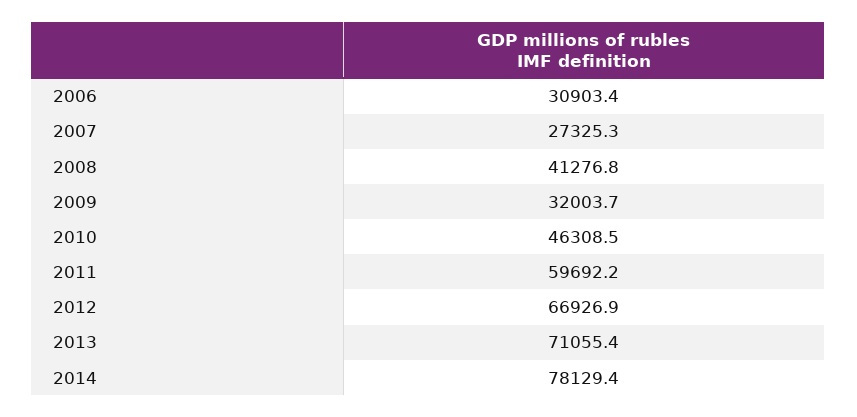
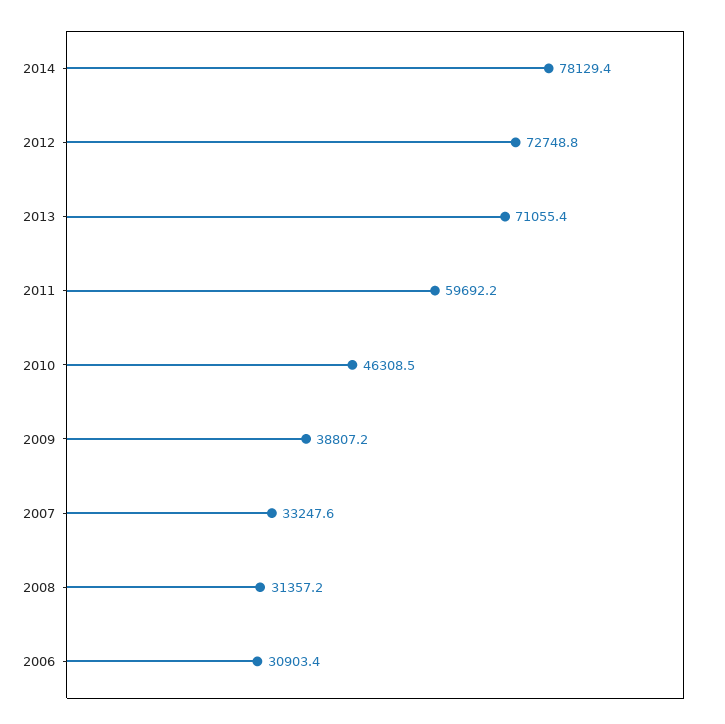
  {
    "2006": 30903.4,
-   "2007": 27325.3,
+   "2007": 33247.6,
-   "2008": 41276.8,
+   "2008": 31357.2,
-   "2009": 32003.7,
+   "2009": 38807.2,
    "2010": 46308.5,
    "2011": 59692.2,
-   "2012": 66926.9,
+   "2012": 72748.8,
    "2013": 71055.4,
    "2014": 78129.4
  }

